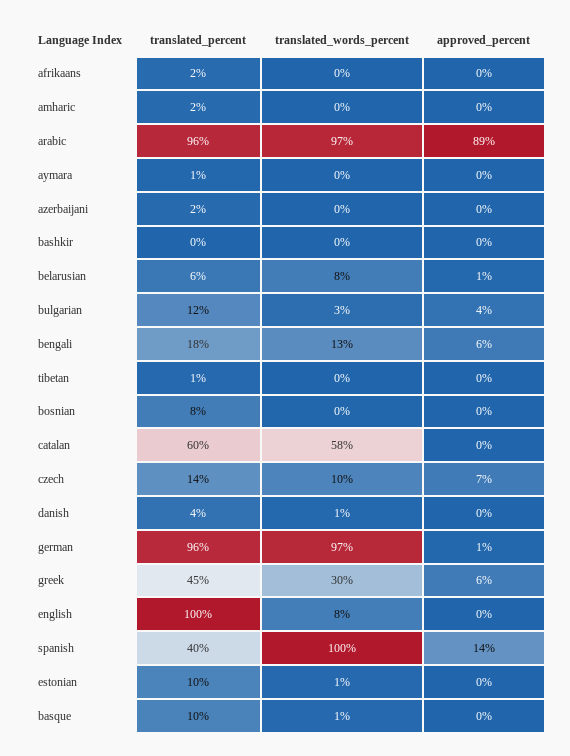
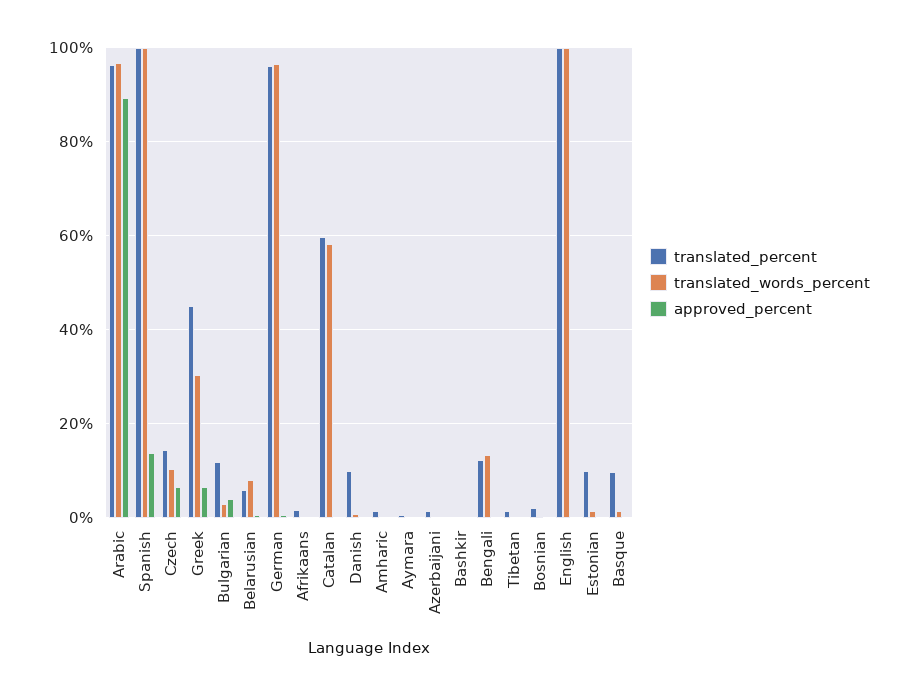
  {
    "translated_percent": {
      "afrikaans": 2,
      "amharic": 2,
      "arabic": 96,
      "aymara": 1,
      "azerbaijani": 2,
      "bashkir": 0,
      "belarusian": 6,
      "bulgarian": 12,
-     "bengali": 18,
+     "bengali": 12,
      "tibetan": 1,
-     "bosnian": 8,
+     "bosnian": 2,
      "catalan": 60,
      "czech": 14,
-     "danish": 4,
+     "danish": 10,
      "german": 96,
      "greek": 45,
      "english": 100,
-     "spanish": 40,
+     "spanish": 100,
      "estonian": 10,
      "basque": 10
    },
    "translated_words_percent": {
      "afrikaans": 0,
      "amharic": 0,
      "arabic": 97,
      "aymara": 0,
      "azerbaijani": 0,
      "bashkir": 0,
      "belarusian": 8,
      "bulgarian": 3,
      "bengali": 13,
      "tibetan": 0,
      "bosnian": 0,
      "catalan": 58,
      "czech": 10,
      "danish": 1,
      "german": 97,
      "greek": 30,
-     "english": 8,
+     "english": 100,
      "spanish": 100,
      "estonian": 1,
      "basque": 1
    },
    "approved_percent": {
      "afrikaans": 0,
      "amharic": 0,
      "arabic": 89,
      "aymara": 0,
      "azerbaijani": 0,
      "bashkir": 0,
      "belarusian": 1,
      "bulgarian": 4,
-     "bengali": 6,
+     "bengali": 0,
      "tibetan": 0,
      "bosnian": 0,
      "catalan": 0,
      "czech": 7,
      "danish": 0,
      "german": 1,
      "greek": 6,
      "english": 0,
      "spanish": 14,
      "estonian": 0,
      "basque": 0
    }
  }

